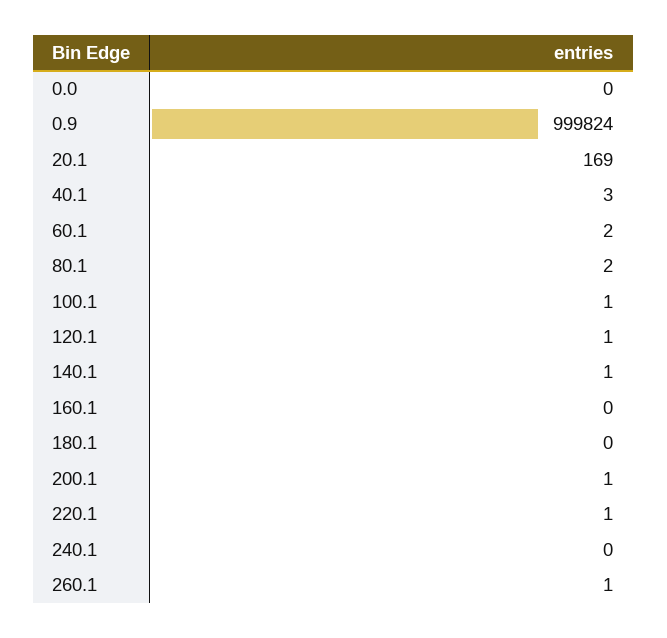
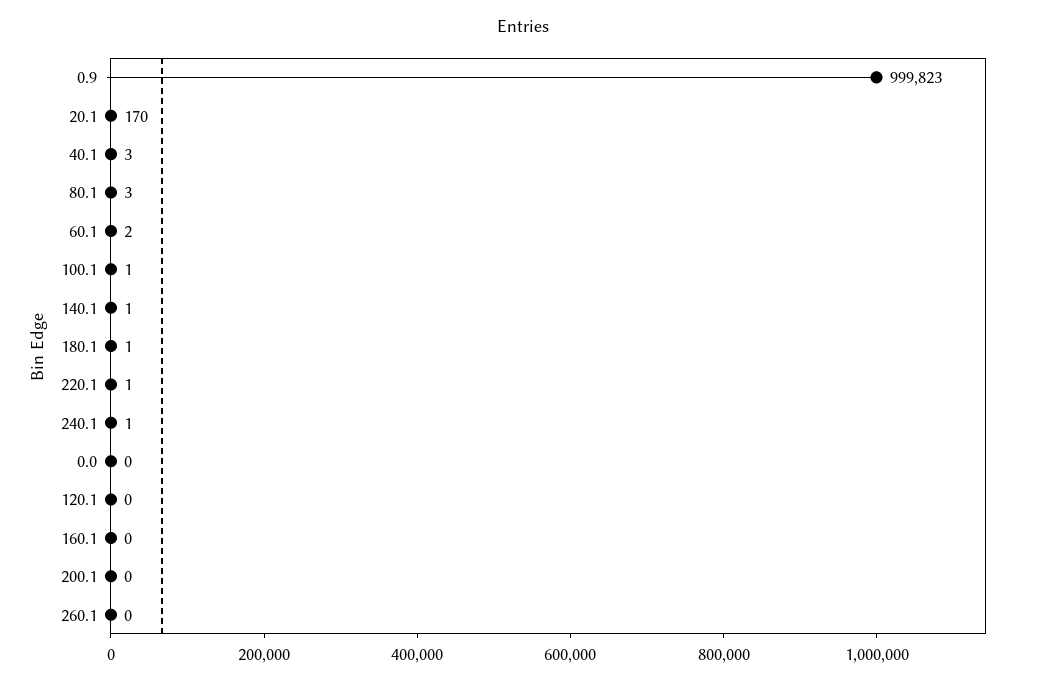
  {
    "0.0": 0,
-   "0.9": 999824,
+   "0.9": 999823,
-   "20.1": 169,
+   "20.1": 170,
    "40.1": 3,
    "60.1": 2,
-   "80.1": 2,
+   "80.1": 3,
    "100.1": 1,
-   "120.1": 1,
+   "120.1": 0,
    "140.1": 1,
    "160.1": 0,
-   "180.1": 0,
+   "180.1": 1,
-   "200.1": 1,
+   "200.1": 0,
    "220.1": 1,
-   "240.1": 0,
+   "240.1": 1,
-   "260.1": 1
+   "260.1": 0
  }

